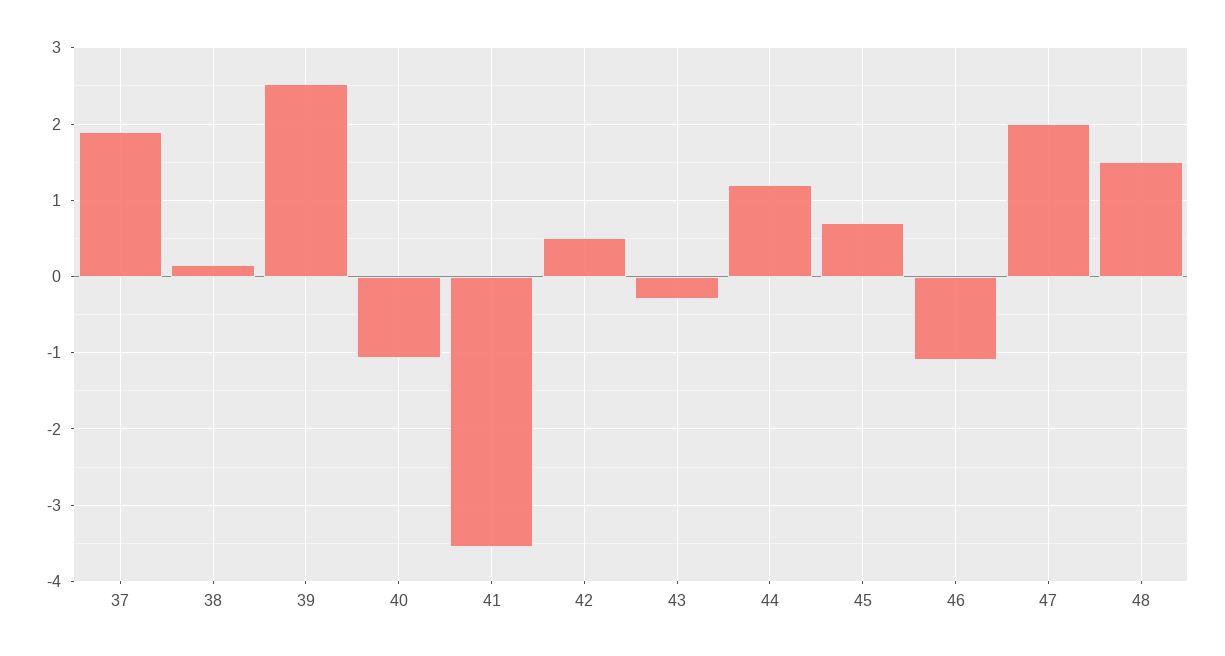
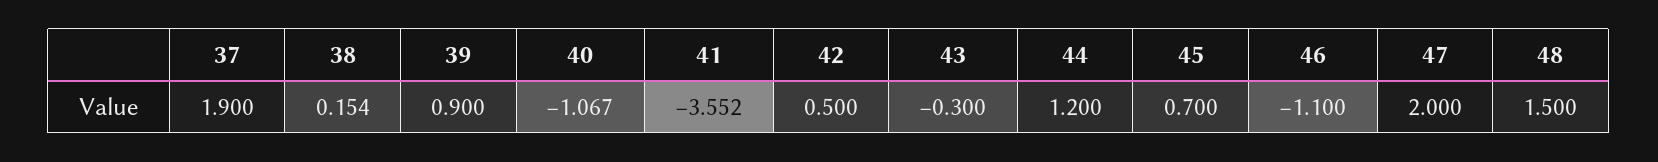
  {
    "37": 1.9,
    "38": 0.154,
-   "39": 2.5,
+   "39": 0.9,
    "40": -1.067,
    "41": -3.552,
    "42": 0.5,
    "43": -0.3,
    "44": 1.2,
    "45": 0.7,
    "46": -1.1,
    "47": 2,
    "48": 1.5
  }

